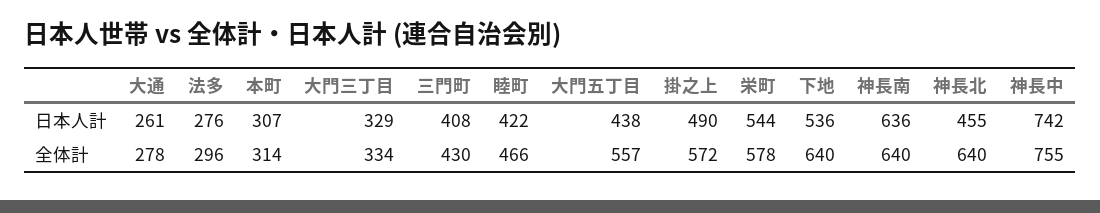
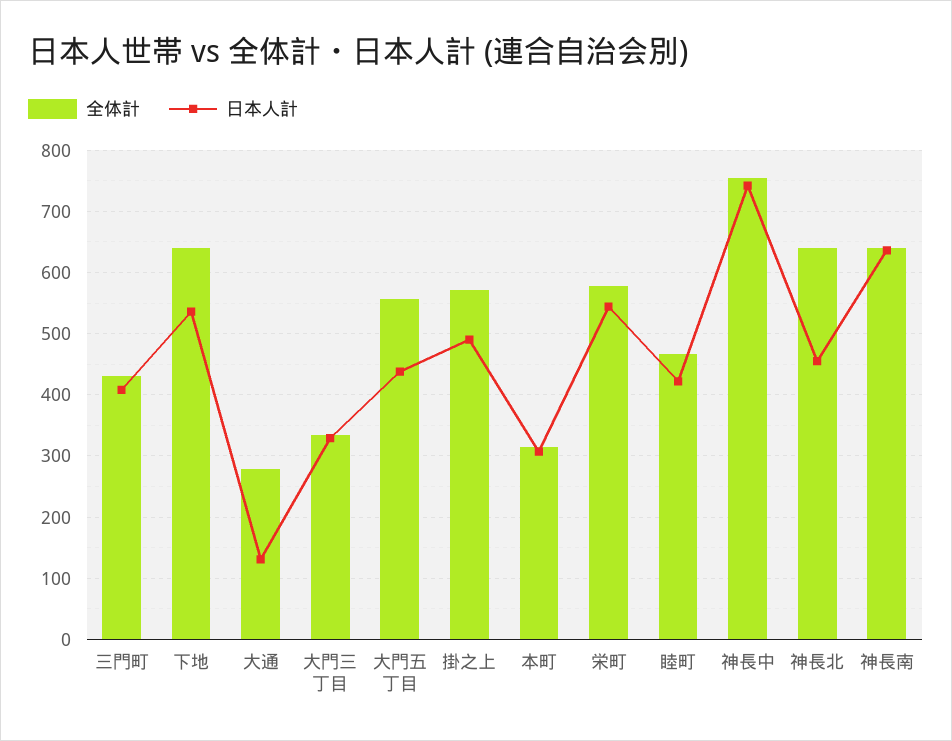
  {
    "日本人計": {
-     "大通": 261,
+     "大通": 130,
-     "法多": 276,
      "本町": 307,
      "大門三丁目": 329,
      "三門町": 408,
      "睦町": 422,
      "大門五丁目": 438,
      "掛之上": 490,
      "栄町": 544,
      "下地": 536,
      "神長南": 636,
      "神長北": 455,
      "神長中": 742
    },
    "全体計": {
      "大通": 278,
-     "法多": 296,
      "本町": 314,
      "大門三丁目": 334,
      "三門町": 430,
      "睦町": 466,
      "大門五丁目": 557,
      "掛之上": 572,
      "栄町": 578,
      "下地": 640,
      "神長南": 640,
      "神長北": 640,
      "神長中": 755
    }
  }

